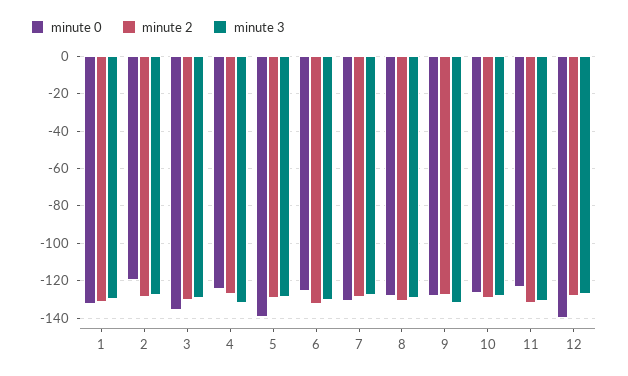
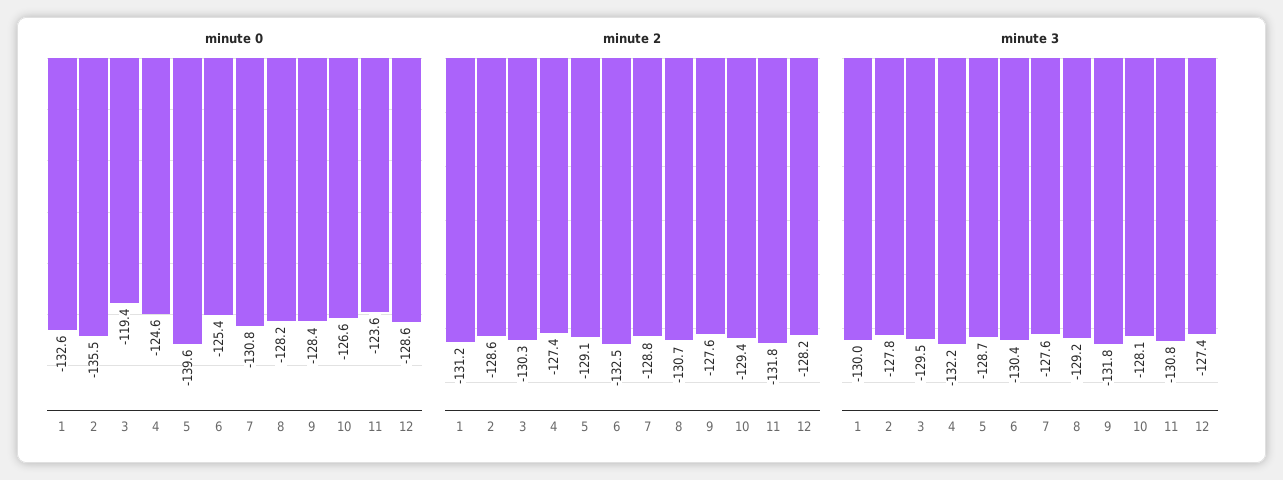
  {
    "minute 0": {
      "1": -132.6,
-     "2": -120,
+     "2": -135.5,
-     "3": -135,
+     "3": -119.4,
      "4": -124.6,
      "5": -139.6,
      "6": -125.4,
      "7": -130.8,
      "8": -128.2,
      "9": -128.4,
      "10": -126.6,
      "11": -123.6,
-     "12": -140
+     "12": -128.6
    },
    "minute 2": {
      "1": -131.2,
      "2": -128.6,
      "3": -130.3,
      "4": -127.4,
      "5": -129.1,
      "6": -132.5,
      "7": -128.8,
      "8": -130.7,
      "9": -127.6,
      "10": -129.4,
      "11": -131.8,
      "12": -128.2
    },
    "minute 3": {
      "1": -130,
      "2": -127.8,
      "3": -129.5,
      "4": -132.2,
      "5": -128.7,
      "6": -130.4,
      "7": -127.6,
      "8": -129.2,
      "9": -131.8,
      "10": -128.1,
      "11": -130.8,
      "12": -127.4
    }
  }

